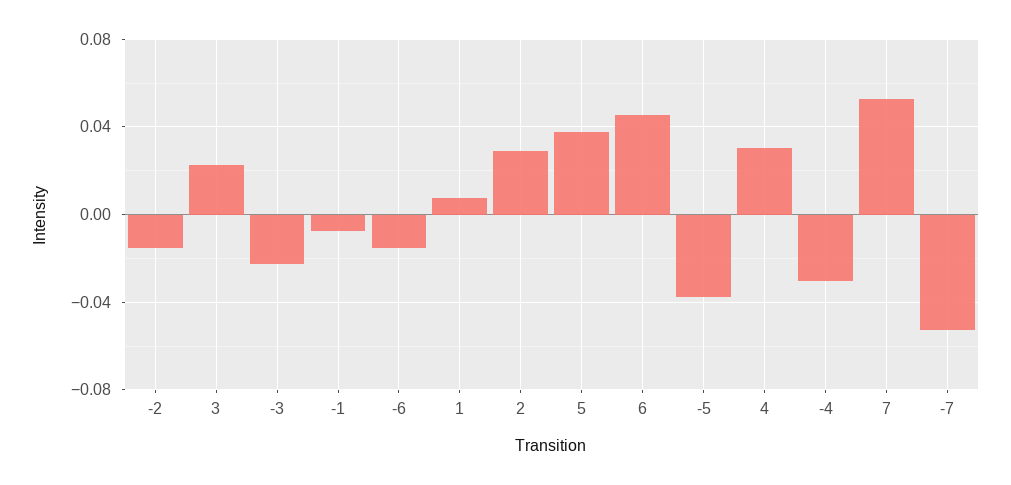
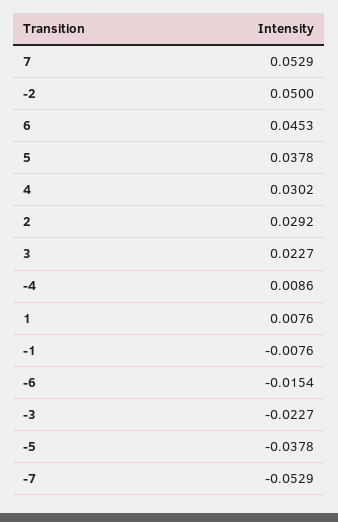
  {
-   "-2": -0.015,
+   "-2": 0.05,
    "3": 0.0227,
    "-3": -0.0227,
    "-1": -0.0076,
    "-6": -0.0154,
    "1": 0.0076,
    "2": 0.0292,
    "5": 0.0378,
    "6": 0.0453,
    "-5": -0.0378,
    "4": 0.0302,
-   "-4": -0.03,
+   "-4": 0.0086,
    "7": 0.0529,
    "-7": -0.0529
  }

